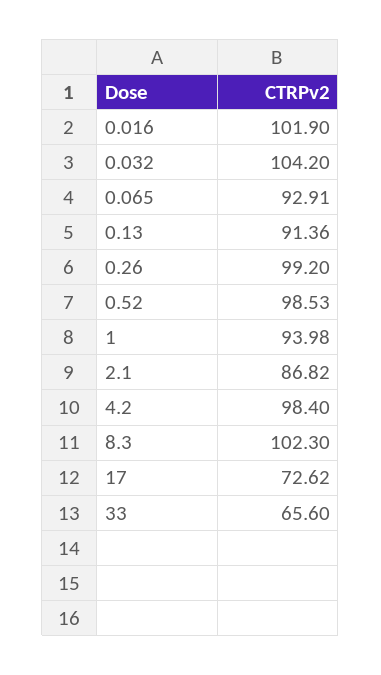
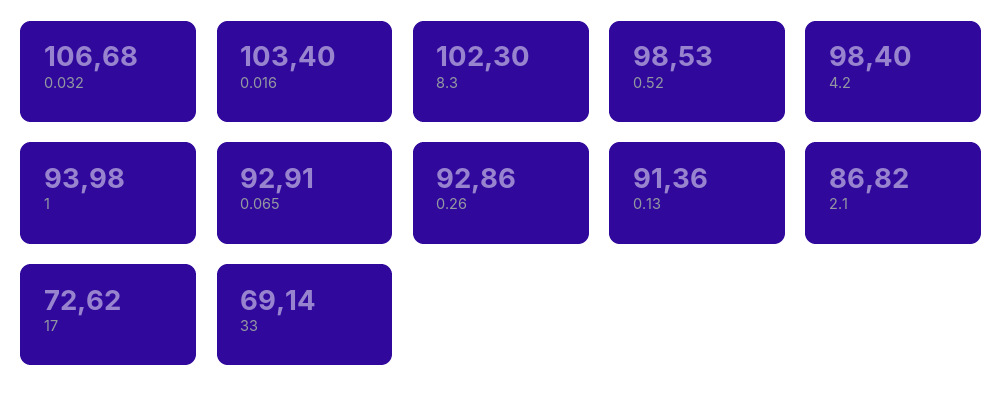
  {
-   "0.016": 101.9,
+   "0.016": 103.4,
-   "0.032": 104.2,
+   "0.032": 106.68,
    "0.065": 92.91,
    "0.13": 91.36,
-   "0.26": 99.2,
+   "0.26": 92.86,
    "0.52": 98.53,
    "1": 93.98,
    "2.1": 86.82,
    "4.2": 98.4,
    "8.3": 102.3,
    "17": 72.62,
-   "33": 65.6
+   "33": 69.14
  }

